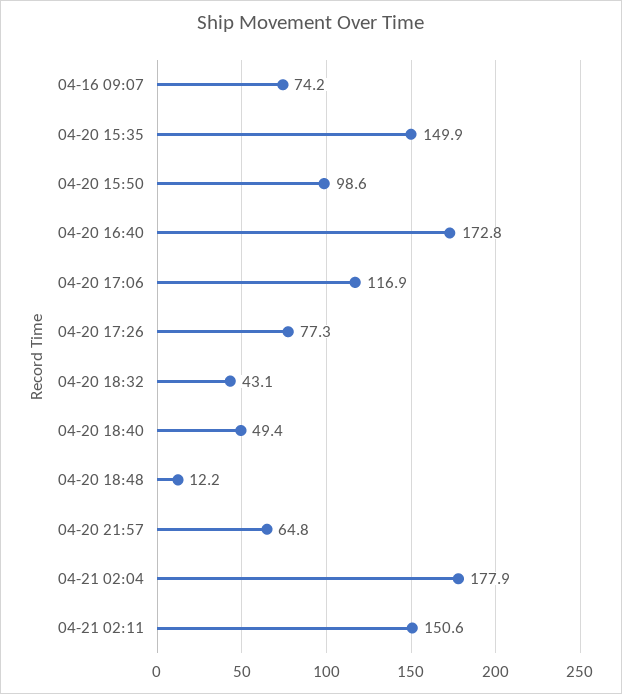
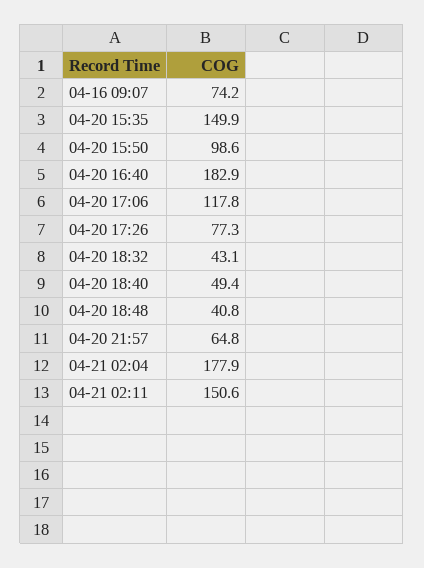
  {
    "04-16 09:07": 74.2,
    "04-20 15:35": 149.9,
    "04-20 15:50": 98.6,
-   "04-20 16:40": 172.8,
+   "04-20 16:40": 182.9,
-   "04-20 17:06": 116.9,
+   "04-20 17:06": 117.8,
    "04-20 17:26": 77.3,
    "04-20 18:32": 43.1,
    "04-20 18:40": 49.4,
-   "04-20 18:48": 12.2,
+   "04-20 18:48": 40.8,
    "04-20 21:57": 64.8,
    "04-21 02:04": 177.9,
    "04-21 02:11": 150.6
  }

